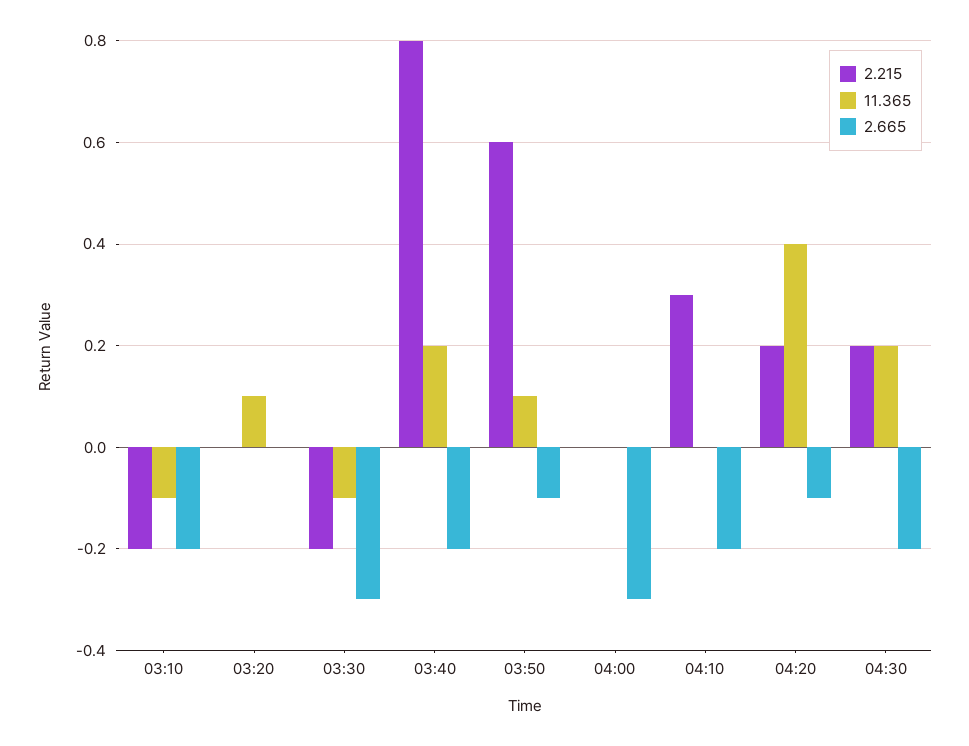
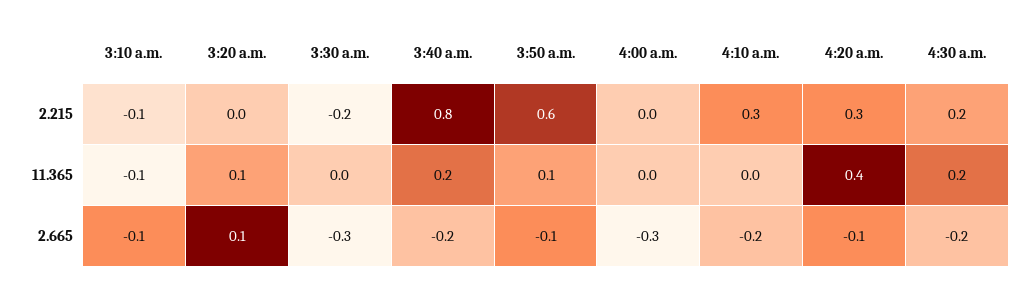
  {
    "2.215": {
-     "03:10": -0.2,
+     "03:10": -0.1,
      "03:20": 0,
      "03:30": -0.2,
      "03:40": 0.8,
      "03:50": 0.6,
      "04:00": 0,
      "04:10": 0.3,
-     "04:20": 0.2,
+     "04:20": 0.3,
      "04:30": 0.2
    },
    "11.365": {
      "03:10": -0.1,
      "03:20": 0.1,
-     "03:30": -0.1,
+     "03:30": 0,
      "03:40": 0.2,
      "03:50": 0.1,
      "04:00": 0,
      "04:10": 0,
      "04:20": 0.4,
      "04:30": 0.2
    },
    "2.665": {
-     "03:10": -0.2,
+     "03:10": -0.1,
-     "03:20": 0,
+     "03:20": 0.1,
      "03:30": -0.3,
      "03:40": -0.2,
      "03:50": -0.1,
      "04:00": -0.3,
      "04:10": -0.2,
      "04:20": -0.1,
      "04:30": -0.2
    }
  }

